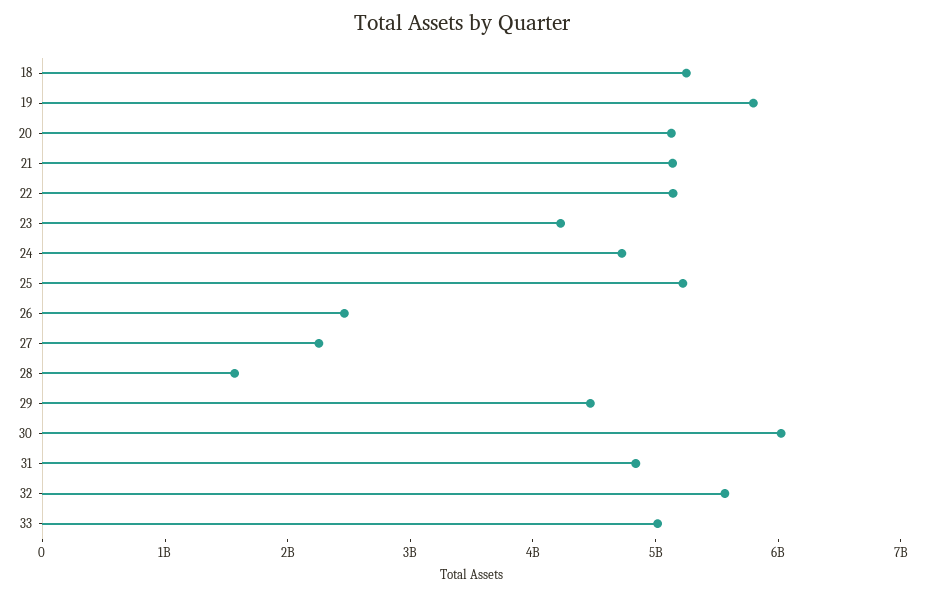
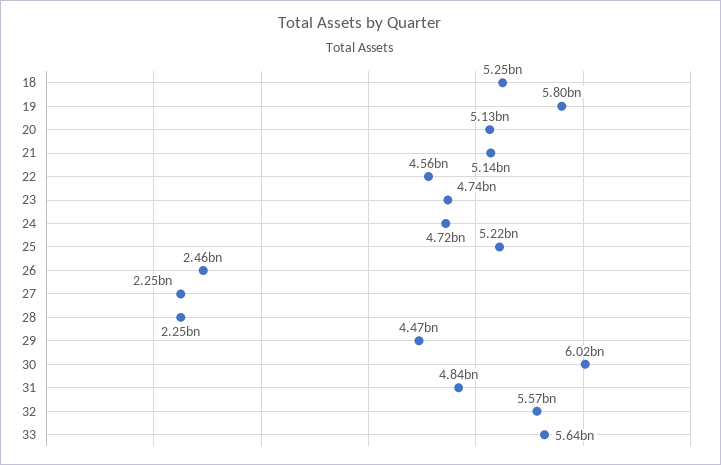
  {
    "18": 5250000000,
    "19": 5800000000,
    "20": 5130000000,
    "21": 5140000000,
-   "22": 5200000000,
+   "22": 4560000000,
-   "23": 4200000000,
+   "23": 4740000000,
    "24": 4720000000,
    "25": 5220000000,
    "26": 2460000000,
    "27": 2250000000,
-   "28": 1600000000,
+   "28": 2250000000,
    "29": 4470000000,
    "30": 6020000000,
    "31": 4840000000,
    "32": 5570000000,
-   "33": 5000000000
+   "33": 5640000000
  }

